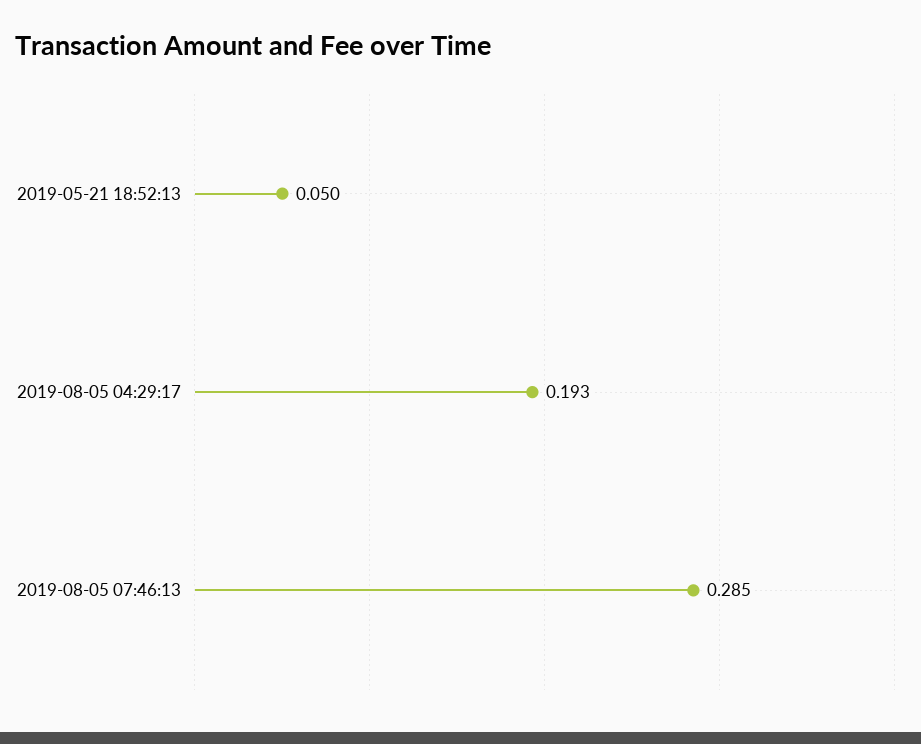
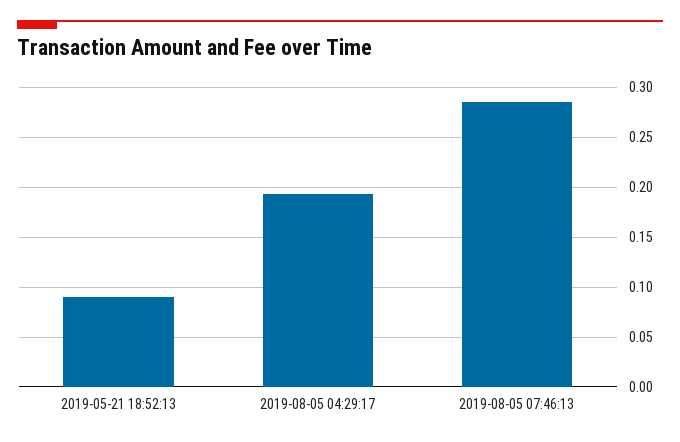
  {
-   "2019-05-21 18:52:13": 0.05,
+   "2019-05-21 18:52:13": 0.09,
    "2019-08-05 04:29:17": 0.193,
    "2019-08-05 07:46:13": 0.285
  }

